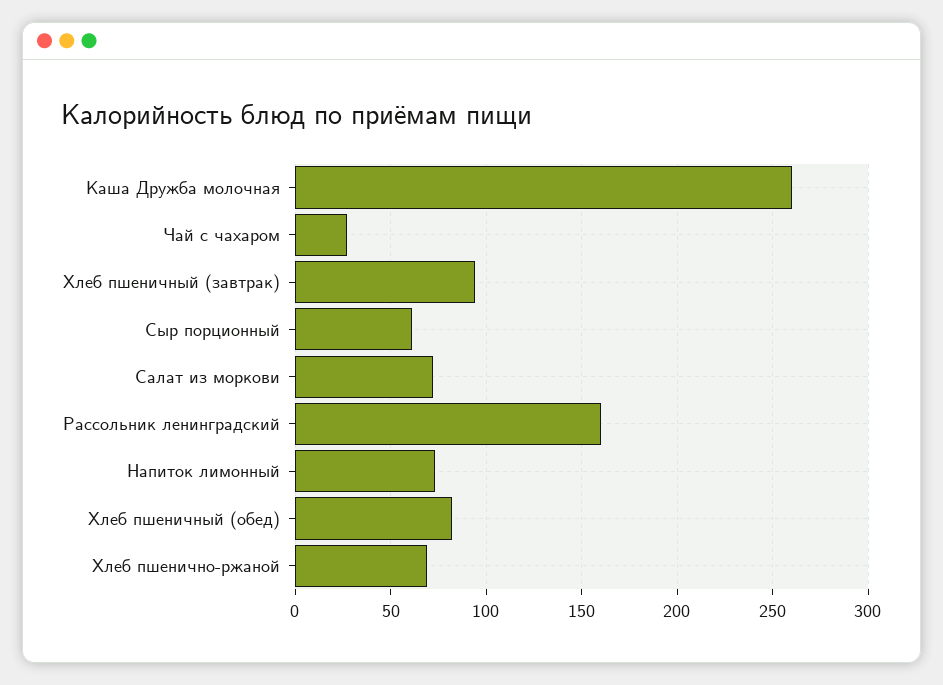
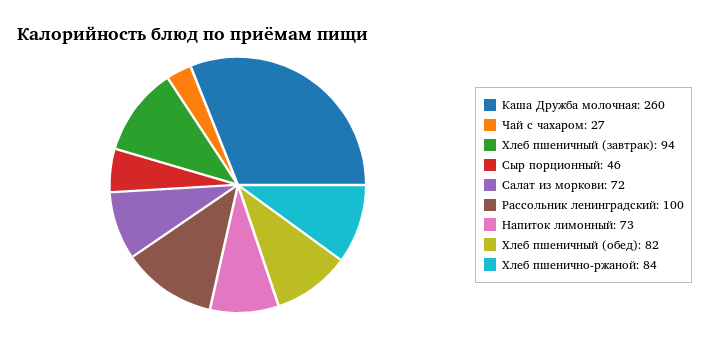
  {
    "Каша Дружба молочная": 260,
    "Чай с чахаром": 27,
    "Хлеб пшеничный (завтрак)": 94,
-   "Сыр порционный": 60,
+   "Сыр порционный": 46,
    "Салат из моркови": 72,
-   "Рассольник ленинградский": 160,
+   "Рассольник ленинградский": 100,
    "Напиток лимонный": 73,
    "Хлеб пшеничный (обед)": 82,
-   "Хлеб пшенично-ржаной": 70
+   "Хлеб пшенично-ржаной": 84
  }

